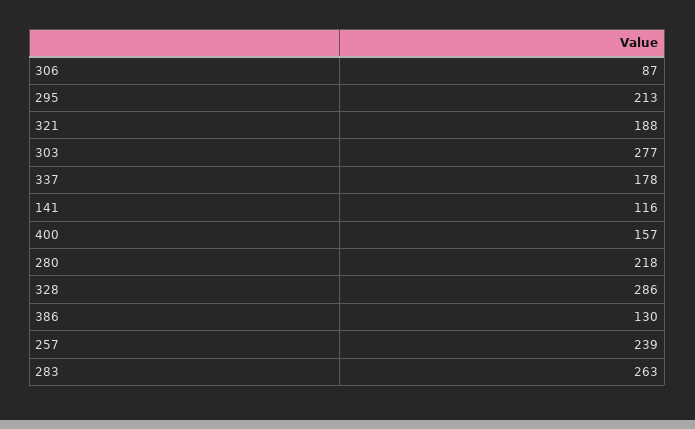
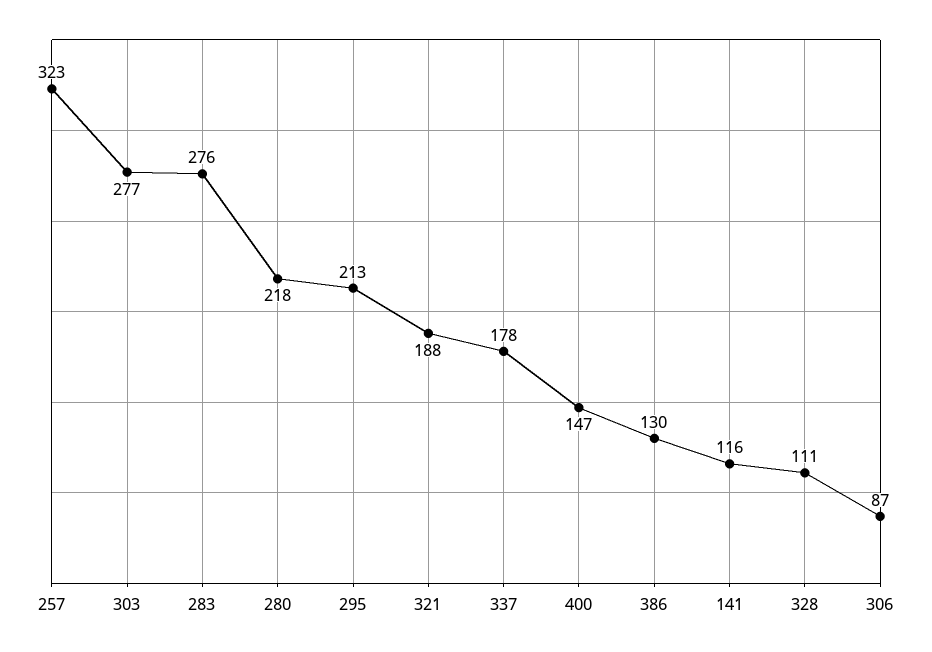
  {
    "306": 87,
    "295": 213,
    "321": 188,
    "303": 277,
    "337": 178,
    "141": 116,
-   "400": 157,
+   "400": 147,
    "280": 218,
-   "328": 286,
+   "328": 111,
    "386": 130,
-   "257": 239,
+   "257": 323,
-   "283": 263
+   "283": 276
  }

